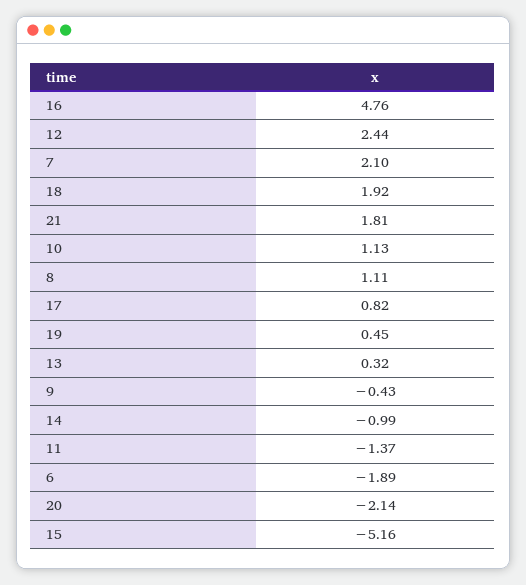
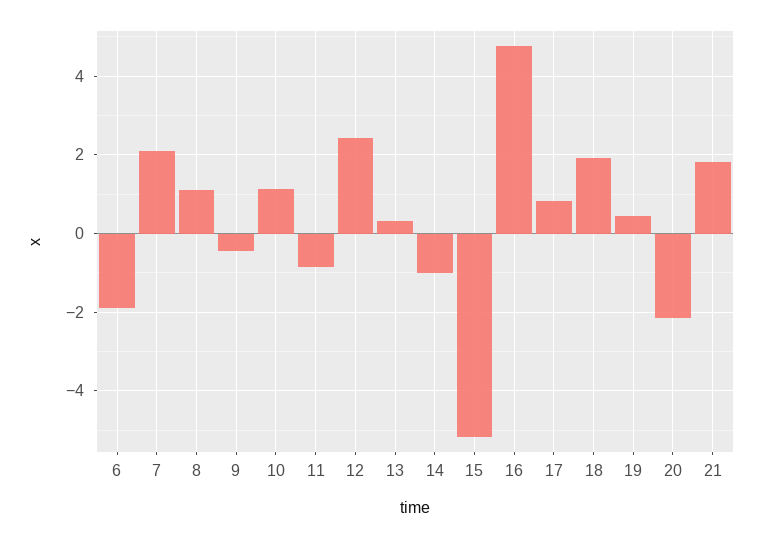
  {
    "16": 4.76,
    "12": 2.44,
    "7": 2.1,
    "18": 1.92,
    "21": 1.81,
    "10": 1.13,
    "8": 1.11,
    "17": 0.82,
    "19": 0.45,
    "13": 0.32,
    "9": -0.43,
    "14": -0.99,
-   "11": -1.37,
+   "11": -0.8,
    "6": -1.89,
    "20": -2.14,
    "15": -5.16
  }

